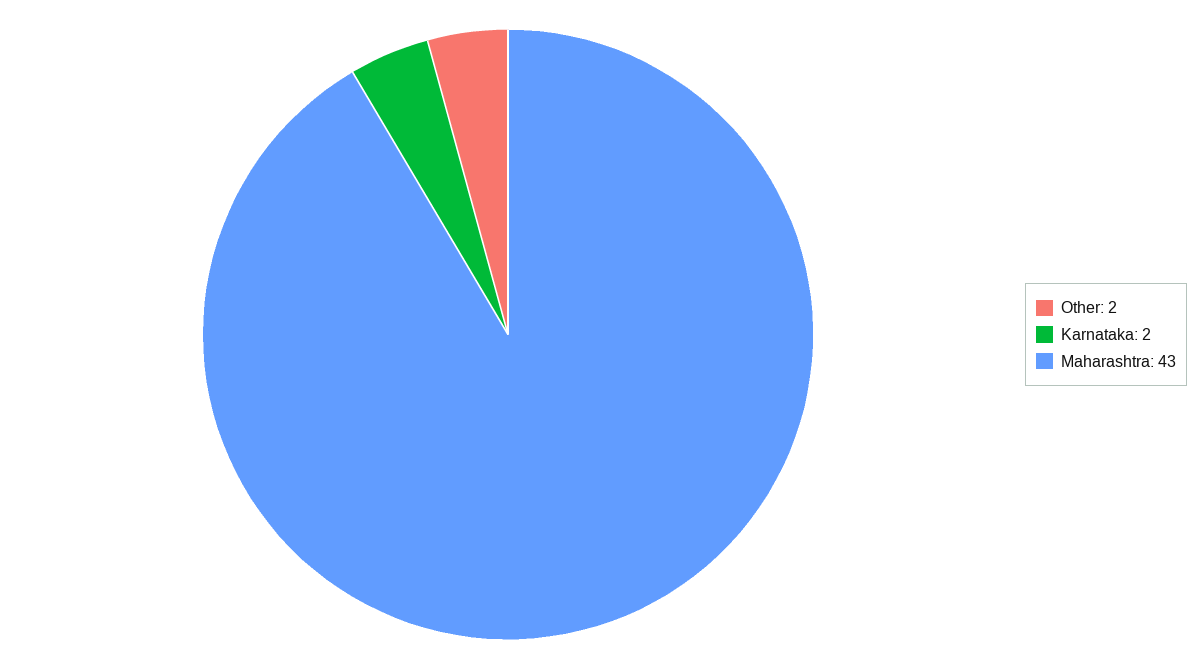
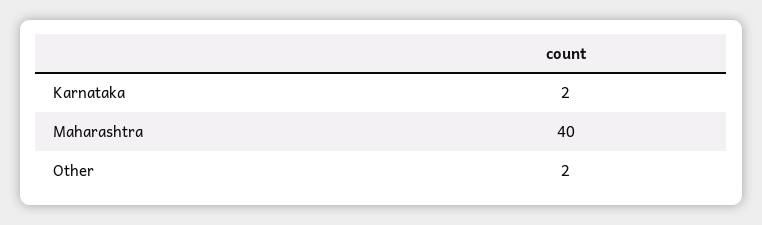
  {
    "Other": 2,
    "Karnataka": 2,
-   "Maharashtra": 43
+   "Maharashtra": 40
  }

